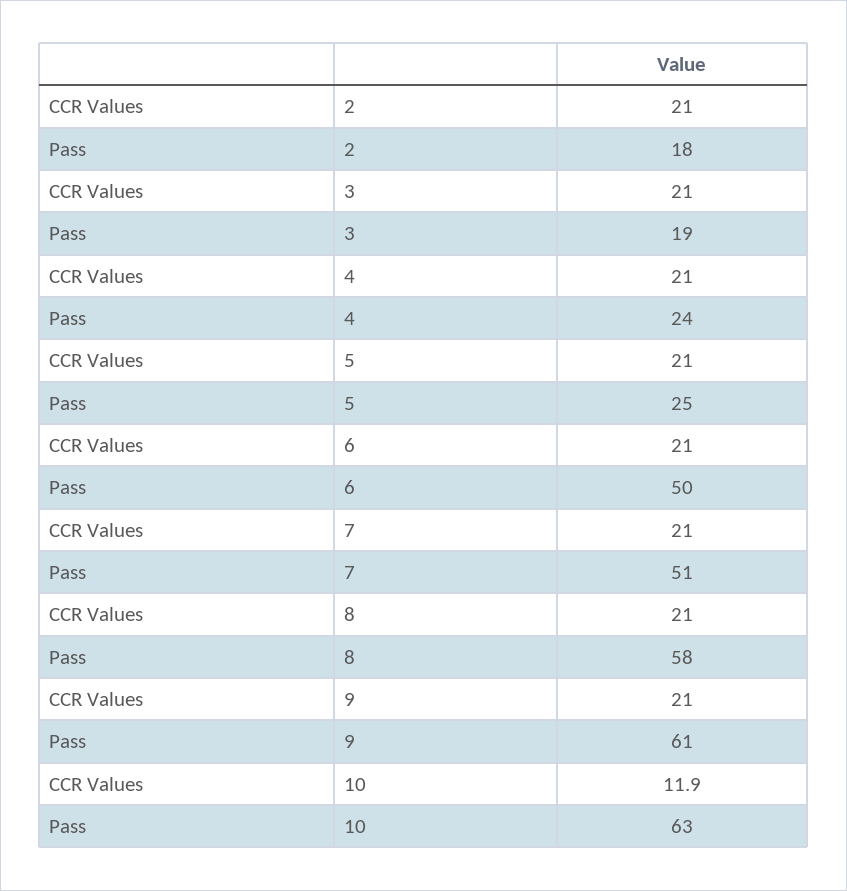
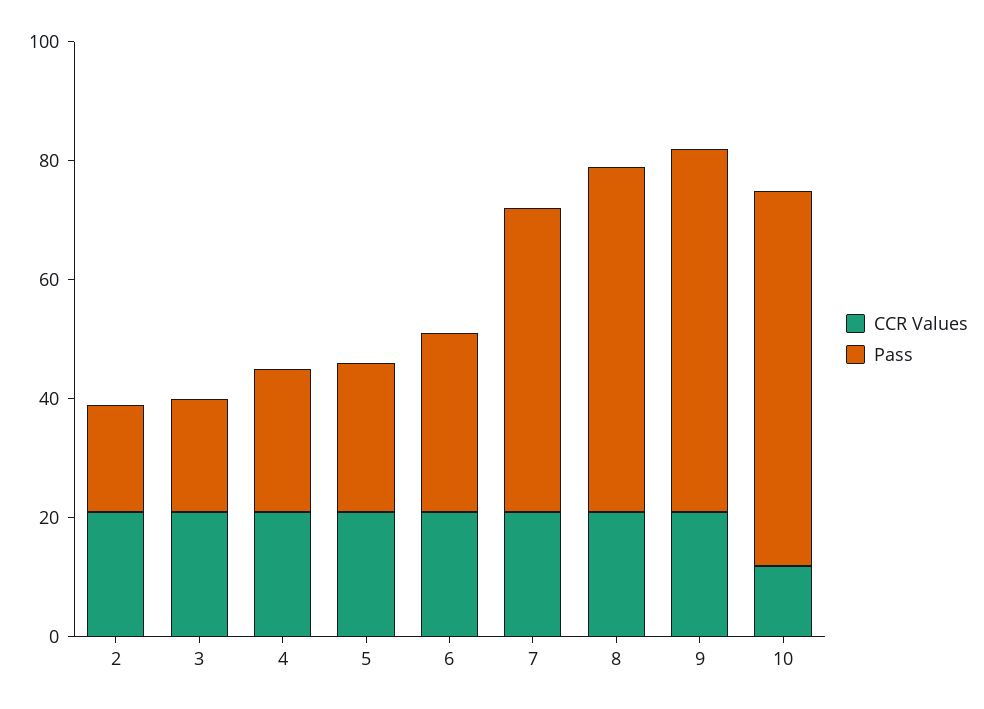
  {
    "CCR Values": {
      "2": 21,
      "3": 21,
      "4": 21,
      "5": 21,
      "6": 21,
      "7": 21,
      "8": 21,
      "9": 21,
      "10": 11.9
    },
    "Pass": {
      "2": 18,
      "3": 19,
      "4": 24,
      "5": 25,
-     "6": 50,
+     "6": 30,
      "7": 51,
      "8": 58,
      "9": 61,
      "10": 63
    }
  }

